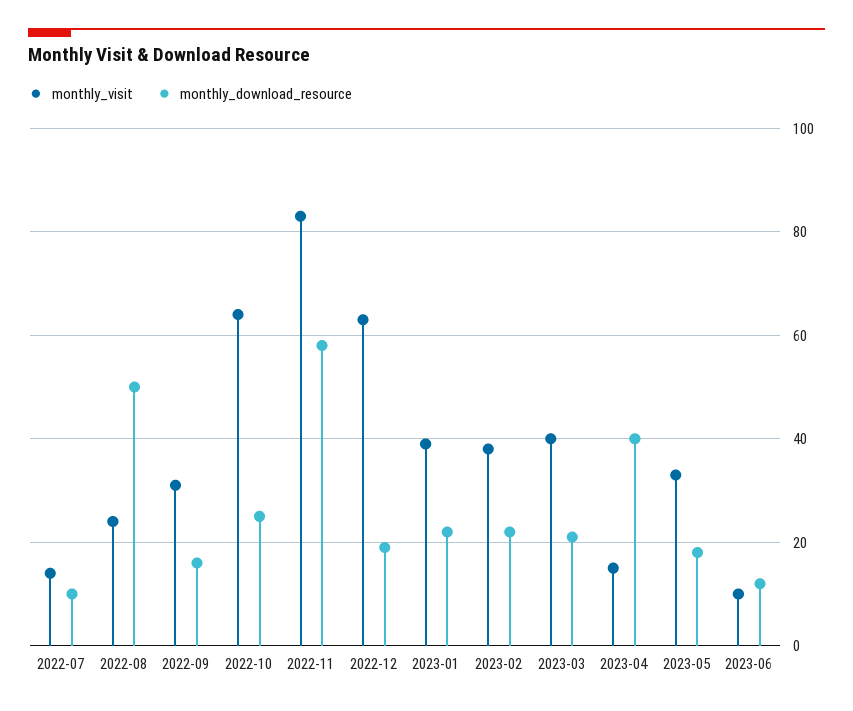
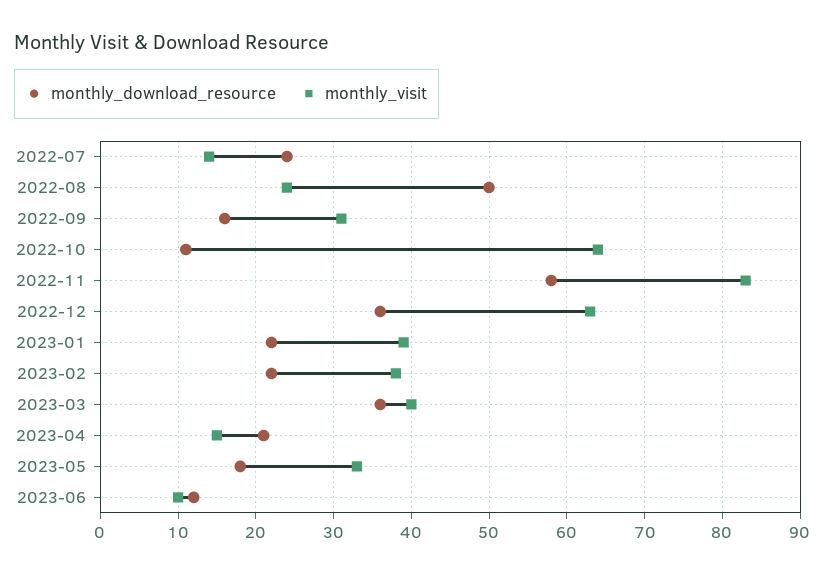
  {
    "monthly_visit": {
      "2022-07": 14,
      "2022-08": 24,
      "2022-09": 31,
      "2022-10": 64,
      "2022-11": 83,
      "2022-12": 63,
      "2023-01": 39,
      "2023-02": 38,
      "2023-03": 40,
      "2023-04": 15,
      "2023-05": 33,
      "2023-06": 10
    },
    "monthly_download_resource": {
-     "2022-07": 10,
+     "2022-07": 24,
      "2022-08": 50,
      "2022-09": 16,
-     "2022-10": 25,
+     "2022-10": 11,
      "2022-11": 58,
-     "2022-12": 20,
+     "2022-12": 36,
      "2023-01": 22,
      "2023-02": 22,
-     "2023-03": 20,
+     "2023-03": 36,
-     "2023-04": 40,
+     "2023-04": 21,
      "2023-05": 18,
      "2023-06": 12
    }
  }

